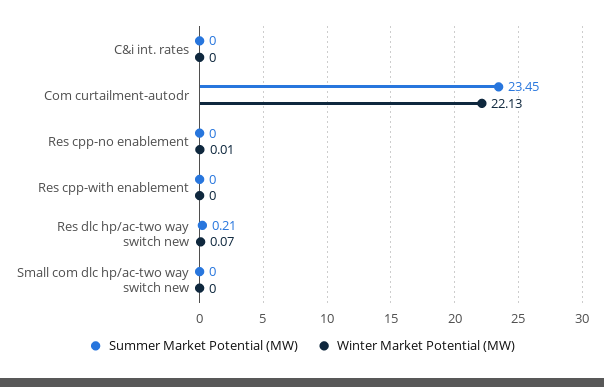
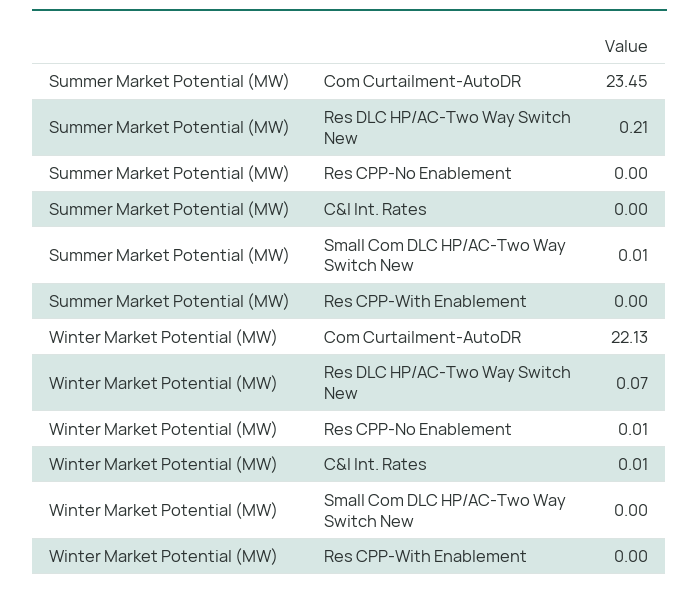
  {
    "Summer Market Potential (MW)": {
      "C&i int. rates": 0,
      "Com curtailment-autodr": 23.45,
      "Res cpp-no enablement": 0,
      "Res cpp-with enablement": 0,
      "Res dlc hp/ac-two way switch new": 0.21,
-     "Small com dlc hp/ac-two way switch new": 0
+     "Small com dlc hp/ac-two way switch new": 0.01
    },
    "Winter Market Potential (MW)": {
-     "C&i int. rates": 0,
+     "C&i int. rates": 0.01,
      "Com curtailment-autodr": 22.13,
      "Res cpp-no enablement": 0.01,
      "Res cpp-with enablement": 0,
      "Res dlc hp/ac-two way switch new": 0.07,
      "Small com dlc hp/ac-two way switch new": 0
    }
  }

